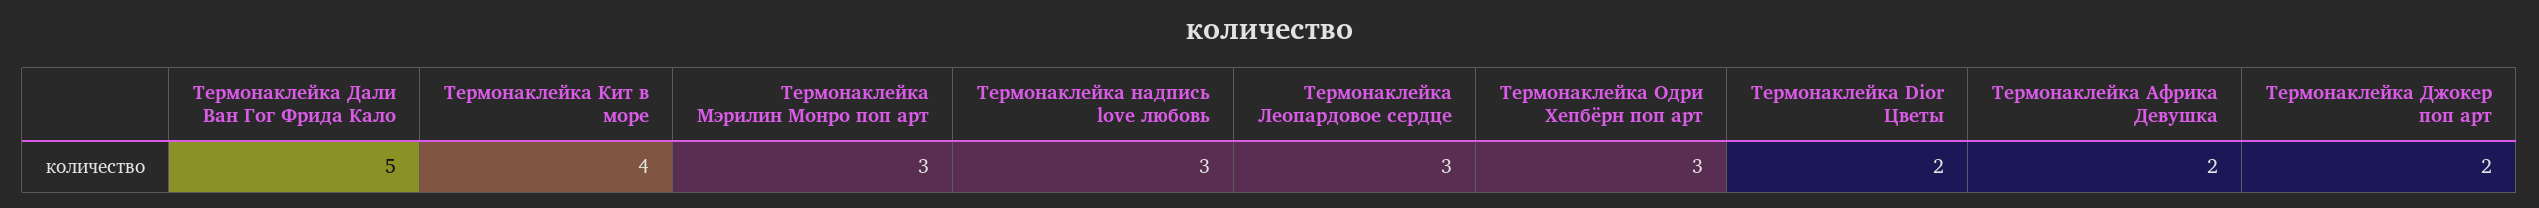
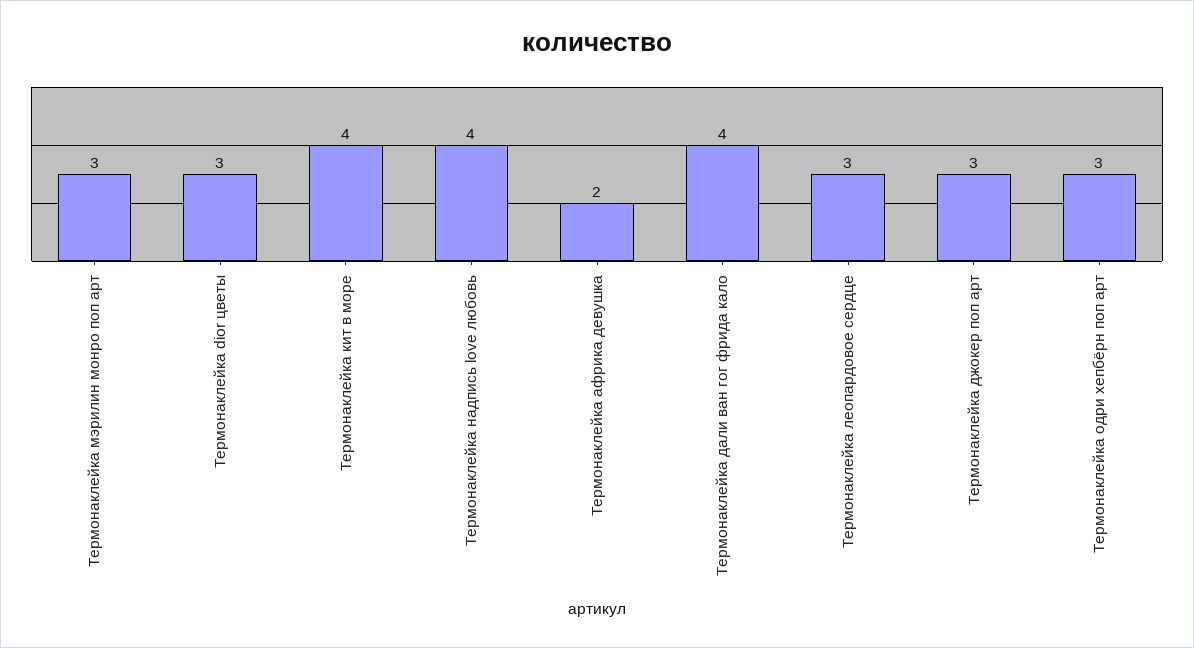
  {
-   "Термонаклейка Дали Ван Гог Фрида Кало": 5,
+   "Термонаклейка Дали Ван Гог Фрида Кало": 4,
    "Термонаклейка Кит в море": 4,
    "Термонаклейка Мэрилин Монро поп арт": 3,
-   "Термонаклейка надпись love любовь": 3,
+   "Термонаклейка надпись love любовь": 4,
    "Термонаклейка Леопардовое сердце": 3,
    "Термонаклейка Одри Хепбёрн поп арт": 3,
-   "Термонаклейка Dior Цветы": 2,
+   "Термонаклейка Dior Цветы": 3,
    "Термонаклейка Африка Девушка": 2,
-   "Термонаклейка Джокер поп арт": 2
+   "Термонаклейка Джокер поп арт": 3
  }

